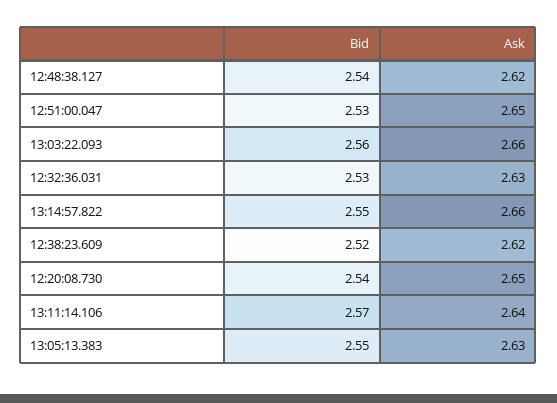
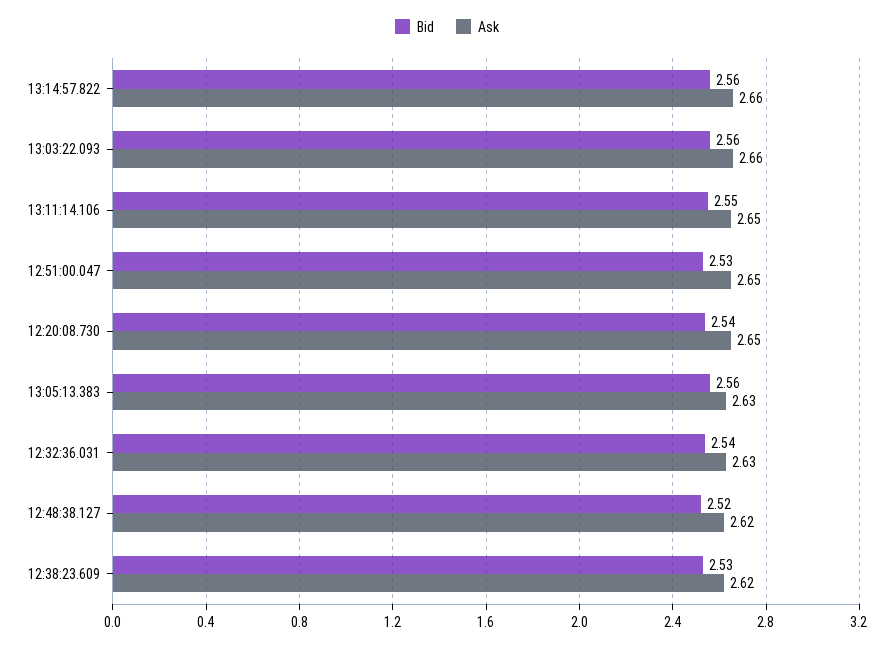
  {
    "Bid": {
-     "12:48:38.127": 2.54,
+     "12:48:38.127": 2.52,
      "12:51:00.047": 2.53,
      "13:03:22.093": 2.56,
-     "12:32:36.031": 2.53,
+     "12:32:36.031": 2.54,
-     "13:14:57.822": 2.55,
+     "13:14:57.822": 2.56,
-     "12:38:23.609": 2.52,
+     "12:38:23.609": 2.53,
      "12:20:08.730": 2.54,
-     "13:11:14.106": 2.57,
+     "13:11:14.106": 2.55,
-     "13:05:13.383": 2.55
+     "13:05:13.383": 2.56
    },
    "Ask": {
      "12:48:38.127": 2.62,
      "12:51:00.047": 2.65,
      "13:03:22.093": 2.66,
      "12:32:36.031": 2.63,
      "13:14:57.822": 2.66,
      "12:38:23.609": 2.62,
      "12:20:08.730": 2.65,
-     "13:11:14.106": 2.64,
+     "13:11:14.106": 2.65,
      "13:05:13.383": 2.63
    }
  }

